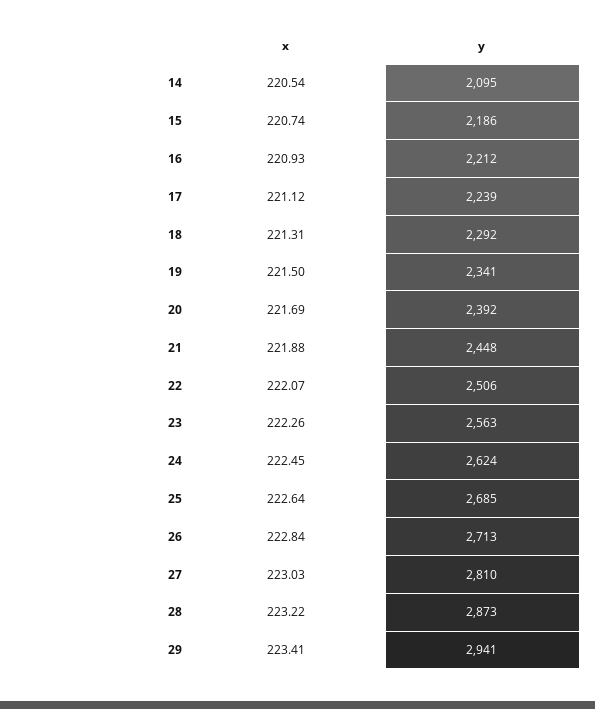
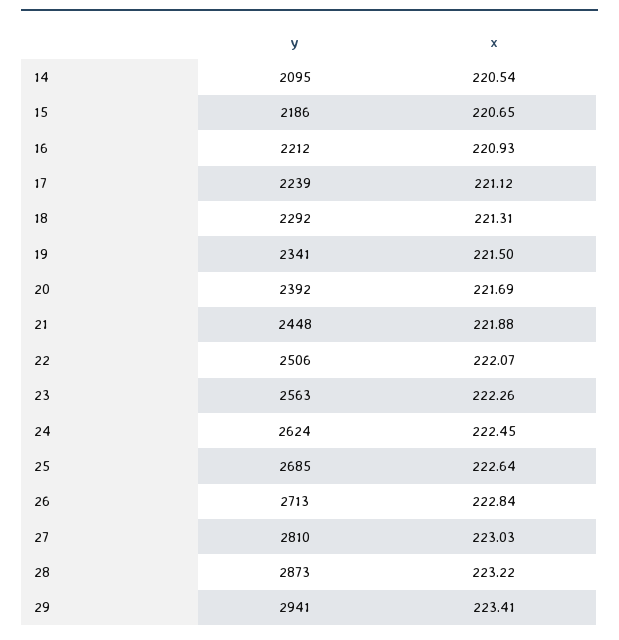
  {
    "x": {
      "14": 220.54,
-     "15": 220.74,
+     "15": 220.65,
      "16": 220.93,
      "17": 221.12,
      "18": 221.31,
      "19": 221.5,
      "20": 221.69,
      "21": 221.88,
      "22": 222.07,
      "23": 222.26,
      "24": 222.45,
      "25": 222.64,
      "26": 222.84,
      "27": 223.03,
      "28": 223.22,
      "29": 223.41
    },
    "y": {
      "14": 2095,
      "15": 2186,
      "16": 2212,
      "17": 2239,
      "18": 2292,
      "19": 2341,
      "20": 2392,
      "21": 2448,
      "22": 2506,
      "23": 2563,
      "24": 2624,
      "25": 2685,
      "26": 2713,
      "27": 2810,
      "28": 2873,
      "29": 2941
    }
  }

